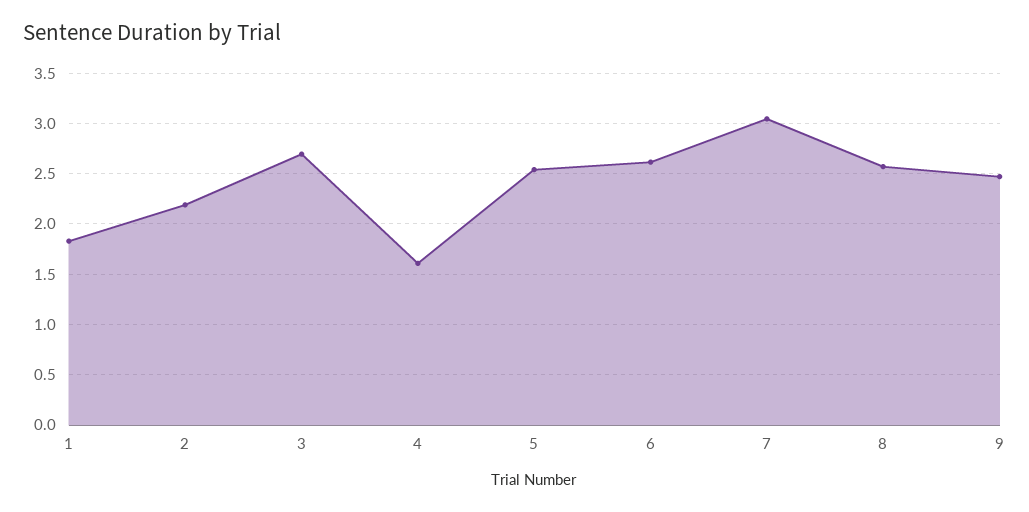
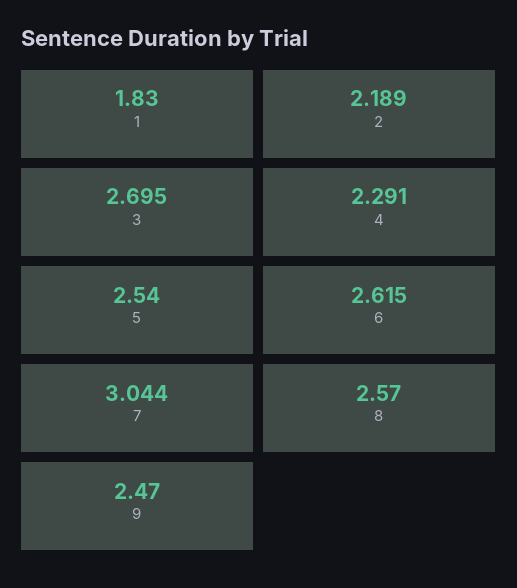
  {
    "1": 1.83,
    "2": 2.189,
    "3": 2.695,
-   "4": 1.6,
+   "4": 2.291,
    "5": 2.54,
    "6": 2.615,
    "7": 3.044,
    "8": 2.57,
    "9": 2.47
  }

